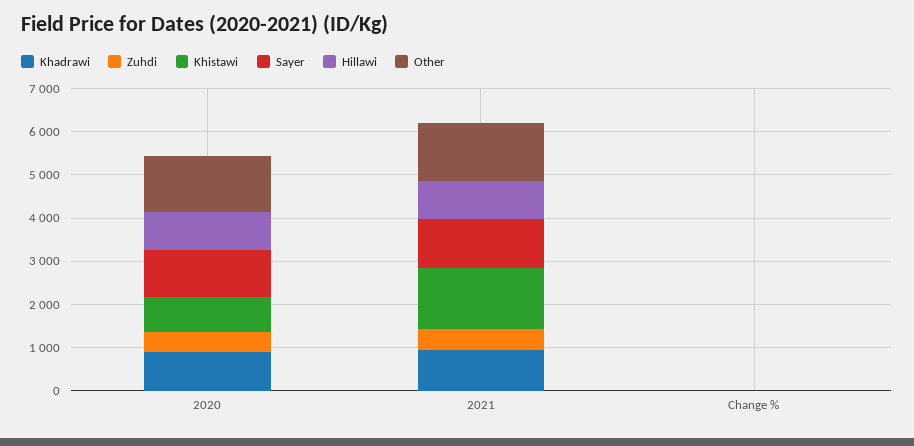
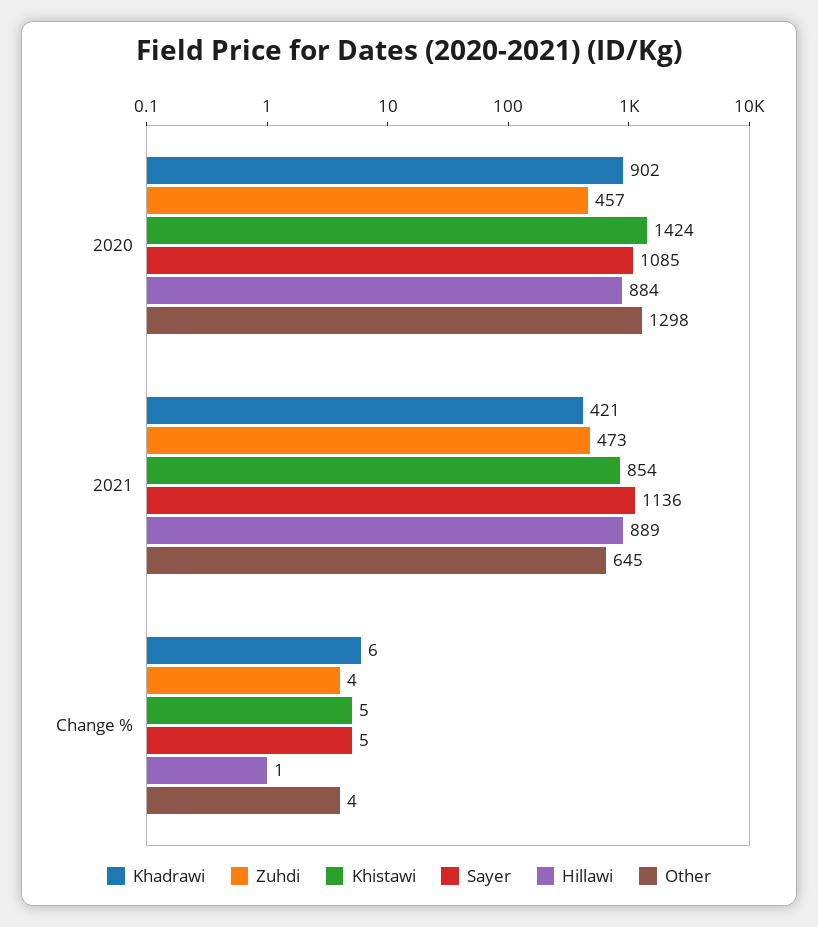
  {
    "Khadrawi": {
      "2020": 902,
-     "2021": 1000,
+     "2021": 421,
      "Change %": 6
    },
    "Zuhdi": {
      "2020": 457,
      "2021": 473,
      "Change %": 4
    },
    "Khistawi": {
-     "2020": 800,
+     "2020": 1424,
-     "2021": 1400,
+     "2021": 854,
      "Change %": 5
    },
    "Sayer": {
      "2020": 1085,
      "2021": 1136,
      "Change %": 5
    },
    "Hillawi": {
      "2020": 884,
      "2021": 889,
      "Change %": 1
    },
    "Other": {
      "2020": 1298,
-     "2021": 1400,
+     "2021": 645,
      "Change %": 4
    }
  }

